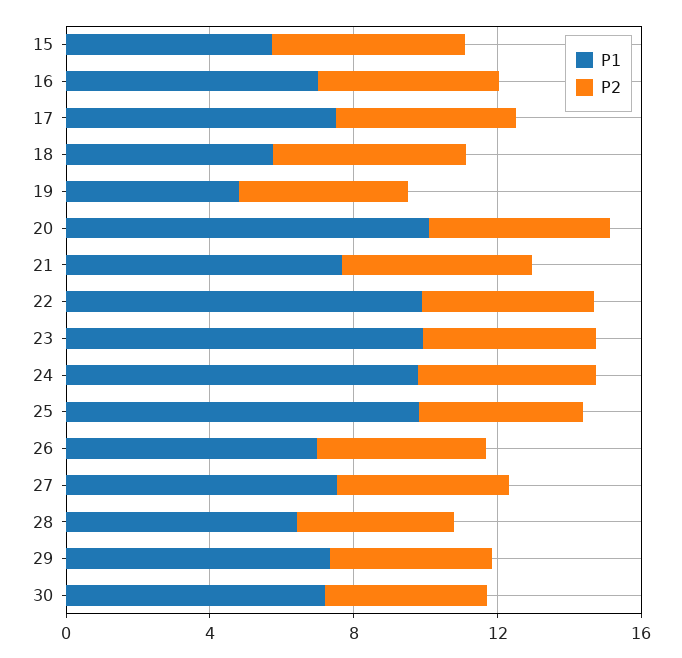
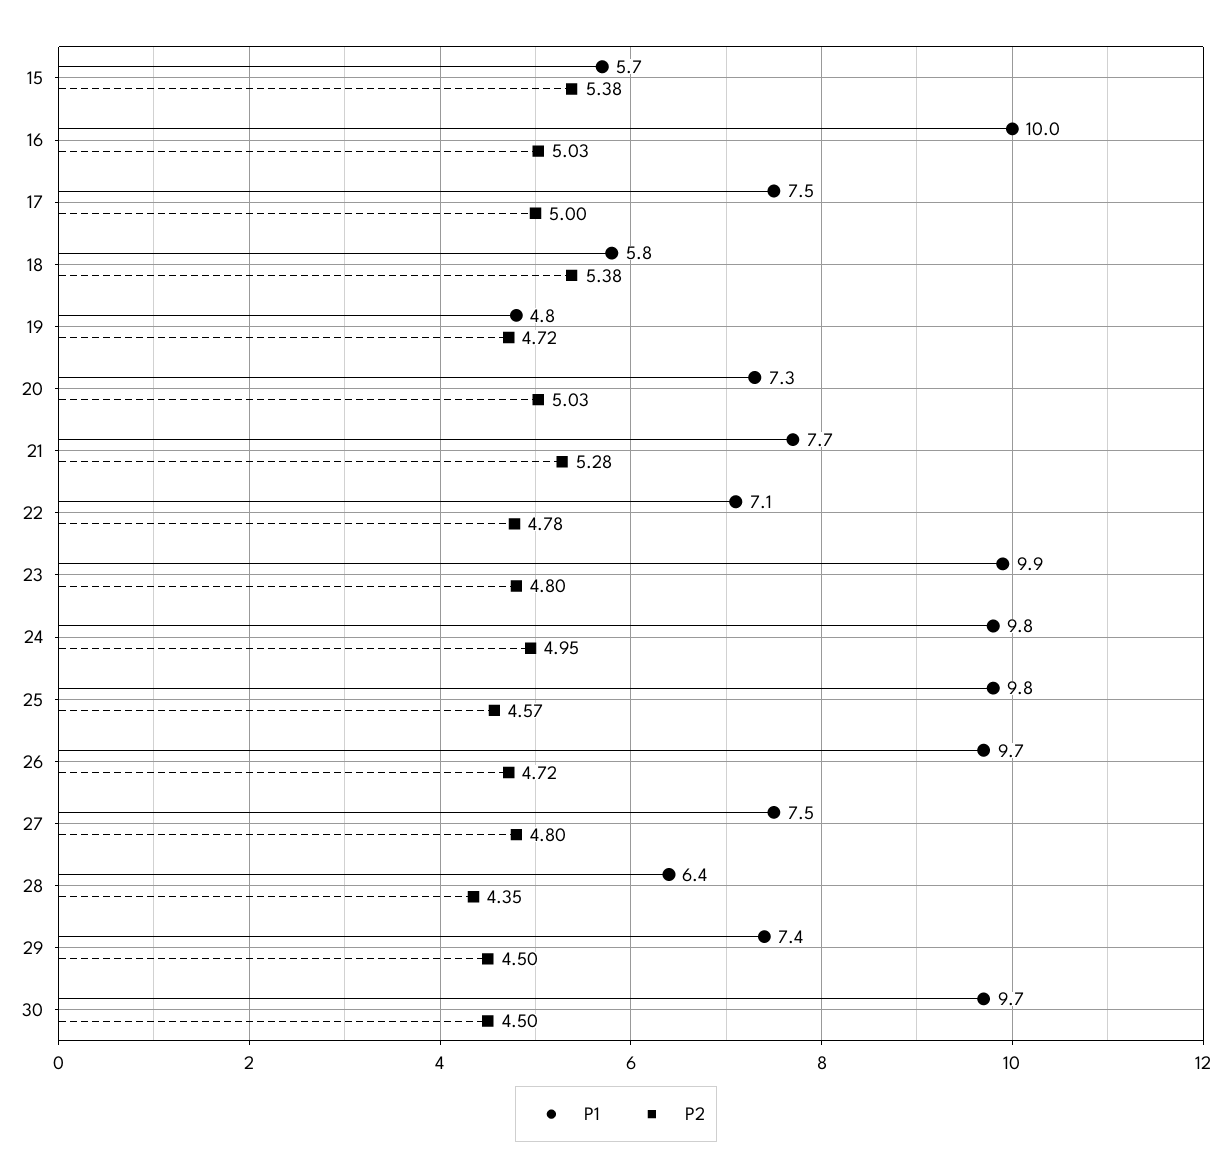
  {
    "P1": {
      "15": 5.7,
-     "16": 7,
+     "16": 10,
      "17": 7.5,
      "18": 5.8,
      "19": 4.8,
-     "20": 10,
+     "20": 7.3,
      "21": 7.7,
-     "22": 10,
+     "22": 7.1,
      "23": 9.9,
      "24": 9.8,
      "25": 9.8,
-     "26": 7,
+     "26": 9.7,
      "27": 7.5,
      "28": 6.4,
      "29": 7.4,
-     "30": 7
+     "30": 9.7
    },
    "P2": {
      "15": 5.38,
      "16": 5.03,
      "17": 5,
      "18": 5.38,
      "19": 4.72,
      "20": 5.03,
      "21": 5.28,
      "22": 4.78,
      "23": 4.8,
      "24": 4.95,
      "25": 4.57,
      "26": 4.72,
      "27": 4.8,
      "28": 4.35,
      "29": 4.5,
      "30": 4.5
    }
  }

